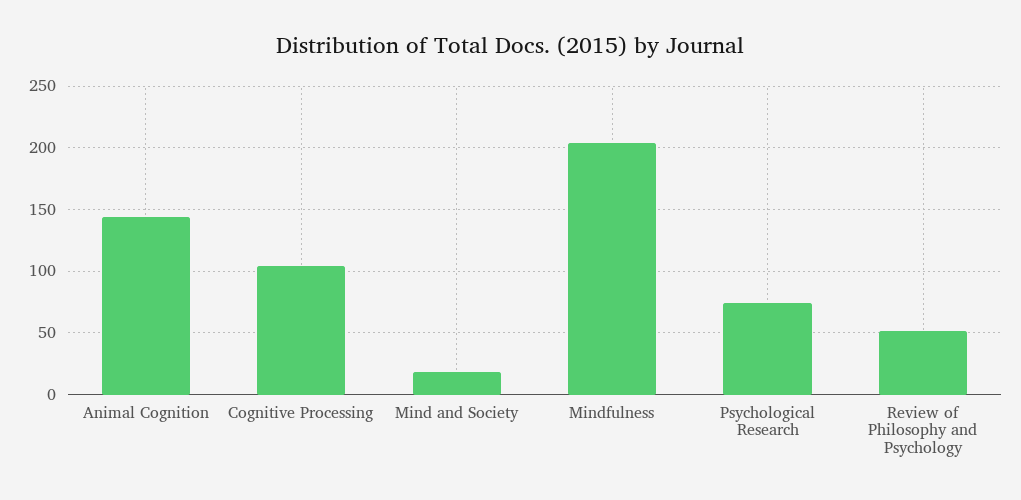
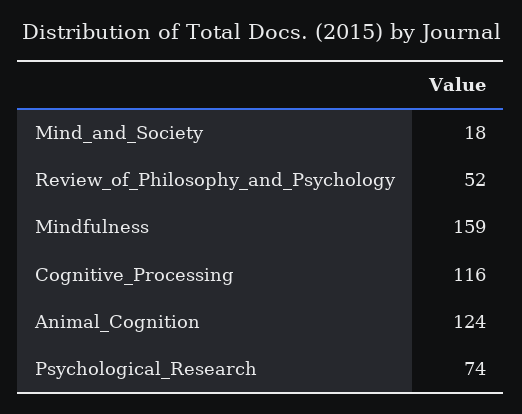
  {
-   "Animal Cognition": 145,
+   "Animal Cognition": 124,
-   "Cognitive Processing": 105,
+   "Cognitive Processing": 116,
    "Mind and Society": 18,
-   "Mindfulness": 205,
+   "Mindfulness": 159,
    "Psychological Research": 74,
    "Review of Philosophy and Psychology": 52
  }

